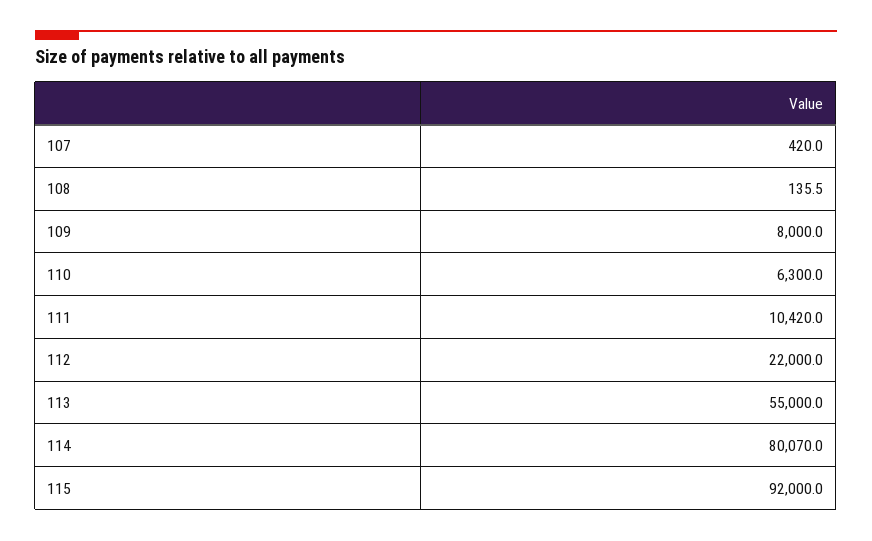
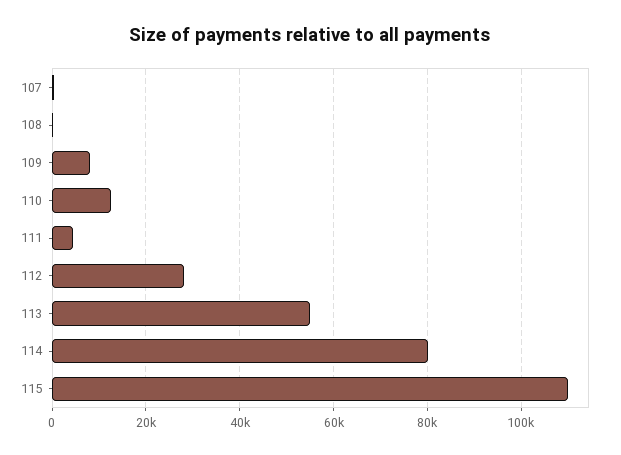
  {
    "107": 420,
    "108": 135.5,
    "109": 8000,
-   "110": 6300,
+   "110": 12000,
-   "111": 10420,
+   "111": 4000,
-   "112": 22000,
+   "112": 28000,
    "113": 55000,
    "114": 80070,
-   "115": 92000
+   "115": 110000
  }

